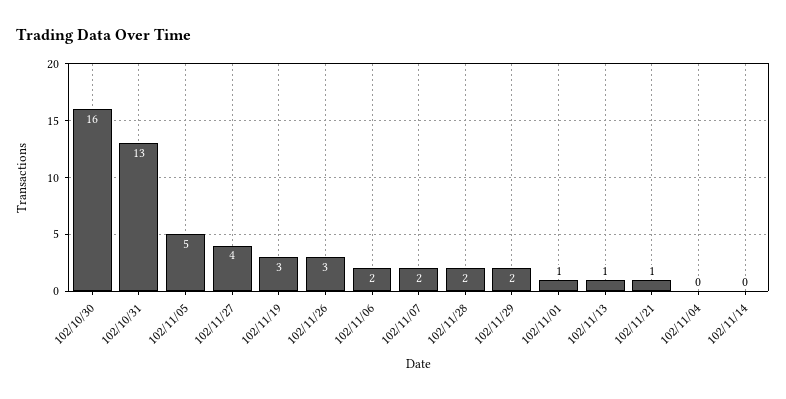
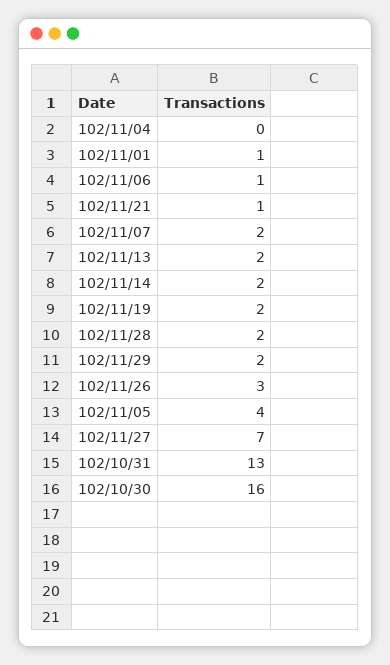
  {
    "102/10/30": 16,
    "102/10/31": 13,
-   "102/11/05": 5,
+   "102/11/05": 4,
-   "102/11/27": 4,
+   "102/11/27": 7,
-   "102/11/19": 3,
+   "102/11/19": 2,
    "102/11/26": 3,
-   "102/11/06": 2,
+   "102/11/06": 1,
    "102/11/07": 2,
    "102/11/28": 2,
    "102/11/29": 2,
    "102/11/01": 1,
-   "102/11/13": 1,
+   "102/11/13": 2,
    "102/11/21": 1,
    "102/11/04": 0,
-   "102/11/14": 0
+   "102/11/14": 2
  }

